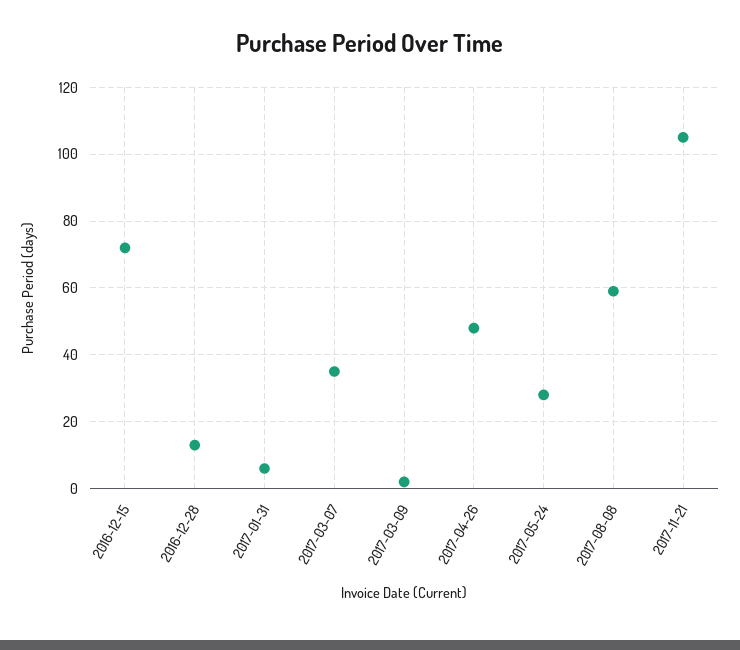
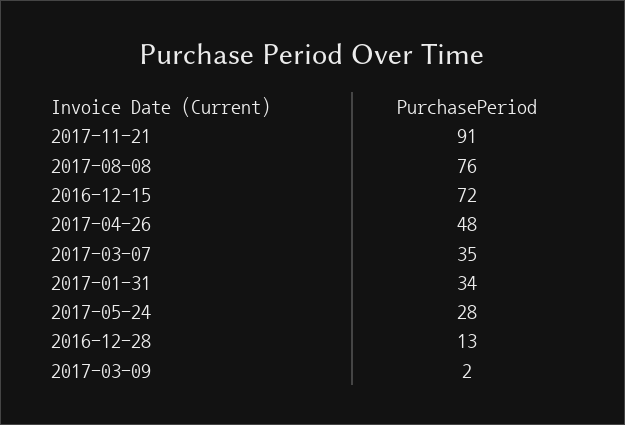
  {
    "2016-12-15": 72,
    "2016-12-28": 13,
-   "2017-01-31": 5,
+   "2017-01-31": 34,
    "2017-03-07": 35,
    "2017-03-09": 2,
    "2017-04-26": 48,
    "2017-05-24": 28,
-   "2017-08-08": 60,
+   "2017-08-08": 76,
-   "2017-11-21": 105
+   "2017-11-21": 91
  }

